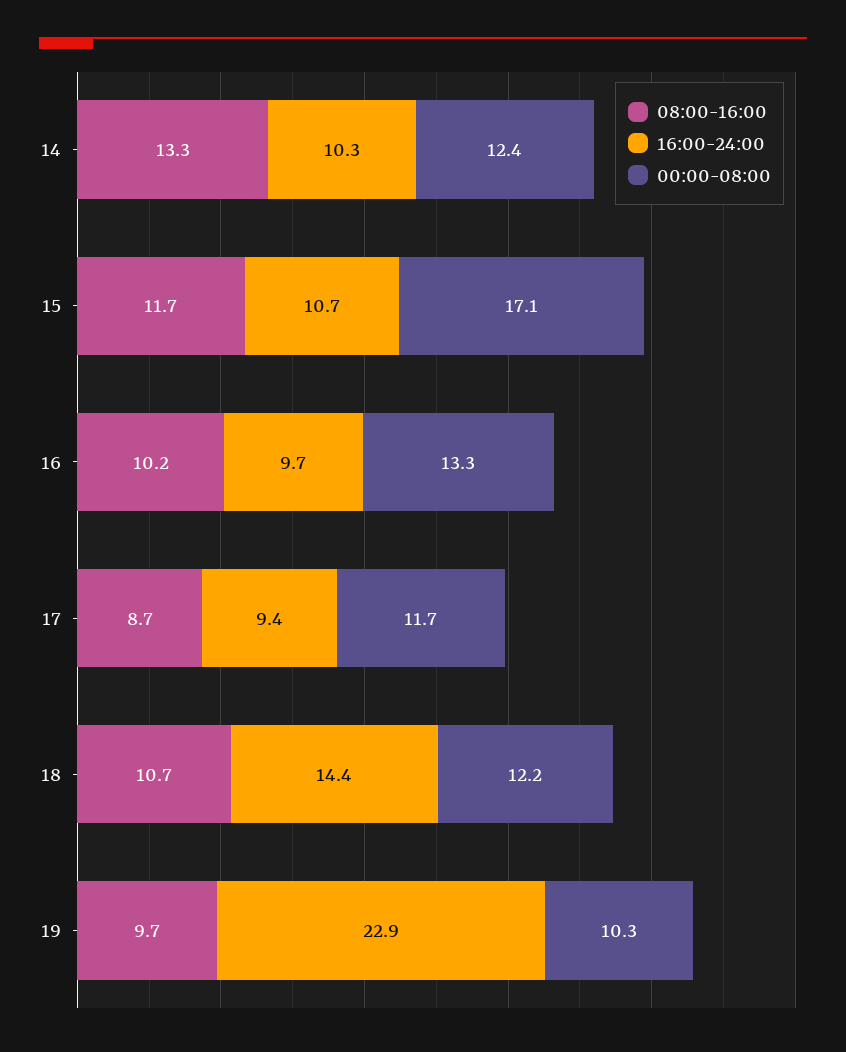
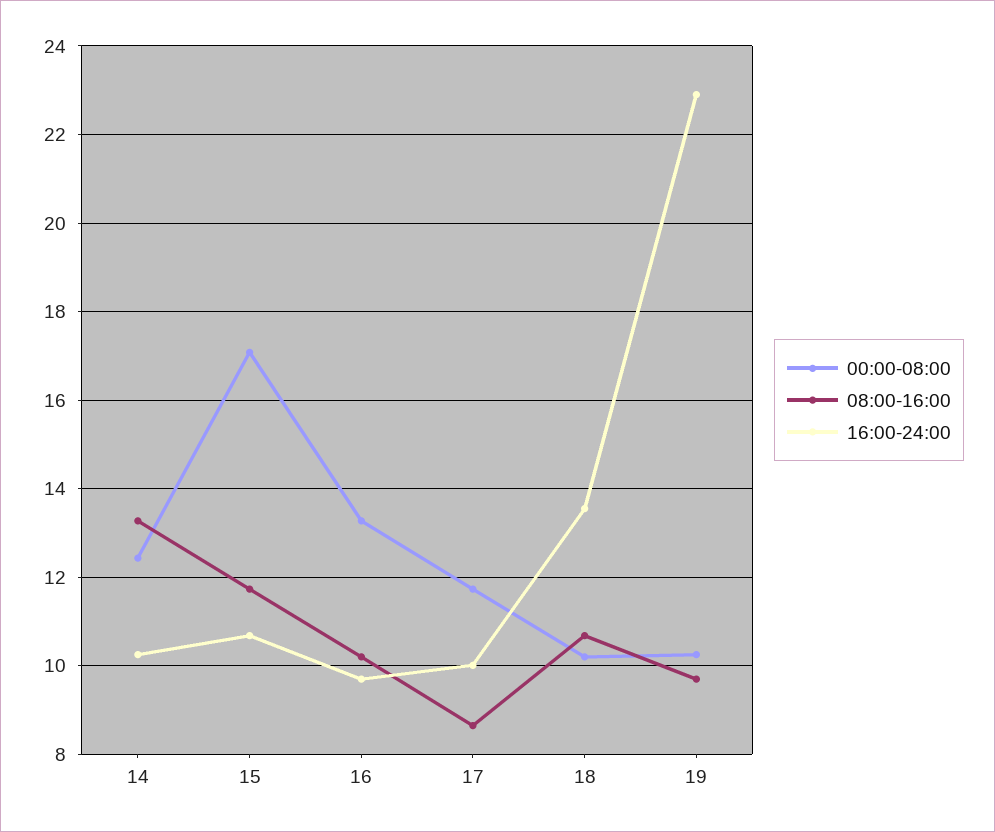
  {
    "08:00-16:00": {
      "14": 13.3,
      "15": 11.7,
      "16": 10.2,
      "17": 8.7,
      "18": 10.7,
      "19": 9.7
    },
    "16:00-24:00": {
      "14": 10.3,
      "15": 10.7,
      "16": 9.7,
-     "17": 9.4,
+     "17": 10,
-     "18": 14.4,
+     "18": 13.6,
      "19": 22.9
    },
    "00:00-08:00": {
      "14": 12.4,
      "15": 17.1,
      "16": 13.3,
      "17": 11.7,
-     "18": 12.2,
+     "18": 10.2,
      "19": 10.3
    }
  }

